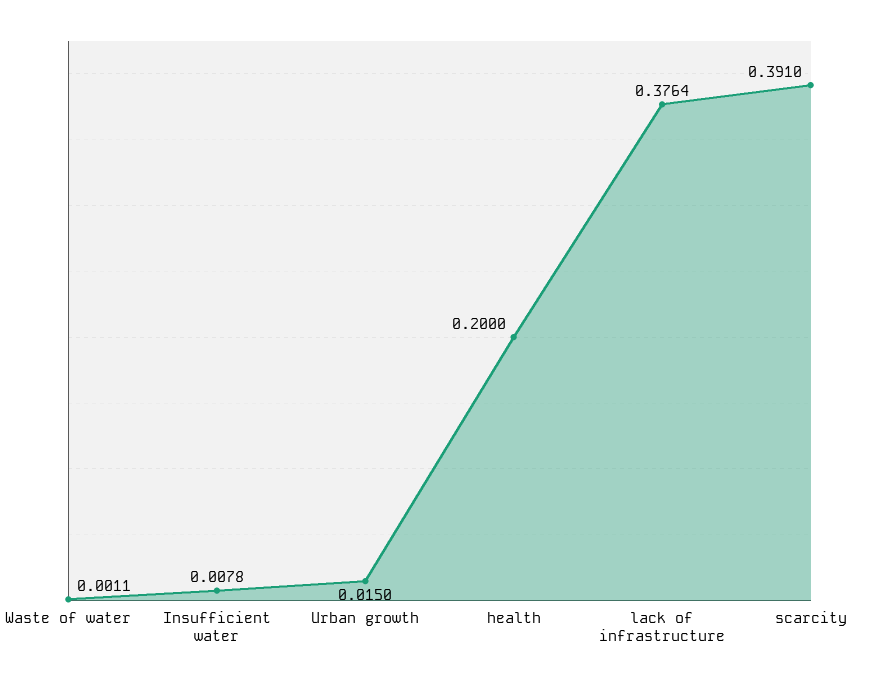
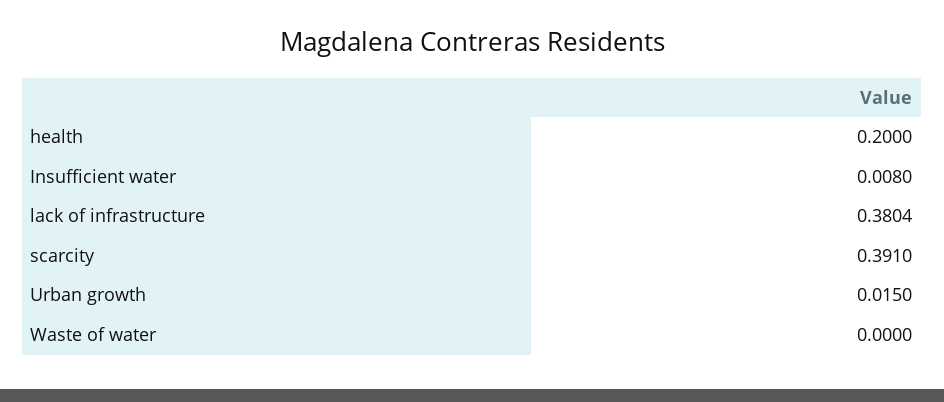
  {
-   "Waste of water": 0.0011,
+   "Waste of water": 0,
-   "Insufficient water": 0.0078,
+   "Insufficient water": 0.008,
    "Urban growth": 0.015,
    "health": 0.2,
-   "lack of infrastructure": 0.3764,
+   "lack of infrastructure": 0.3804,
    "scarcity": 0.391
  }

